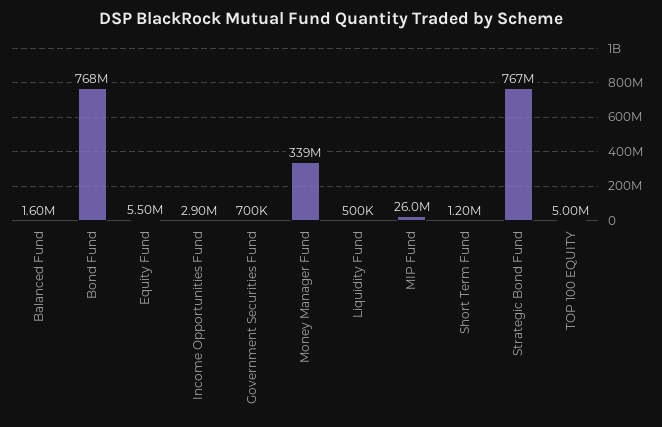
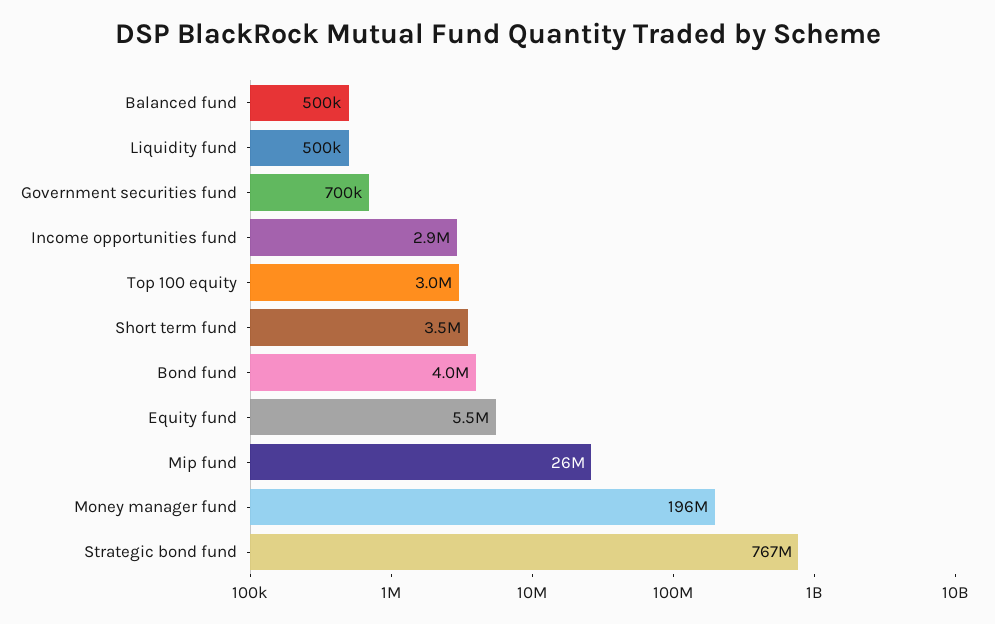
  {
-   "Balanced Fund": 1600000,
+   "Balanced Fund": 500000,
-   "Bond Fund": 768000000,
+   "Bond Fund": 4000000,
    "Equity Fund": 5500000,
    "Income Opportunities Fund": 2900000,
    "Government Securities Fund": 700000,
-   "Money Manager Fund": 339000000,
+   "Money Manager Fund": 196000000,
    "Liquidity Fund": 500000,
    "MIP Fund": 26000000,
-   "Short Term Fund": 1200000,
+   "Short Term Fund": 3500000,
    "Strategic Bond Fund": 767000000,
-   "TOP 100 EQUITY": 5000000
+   "TOP 100 EQUITY": 3000000
  }

